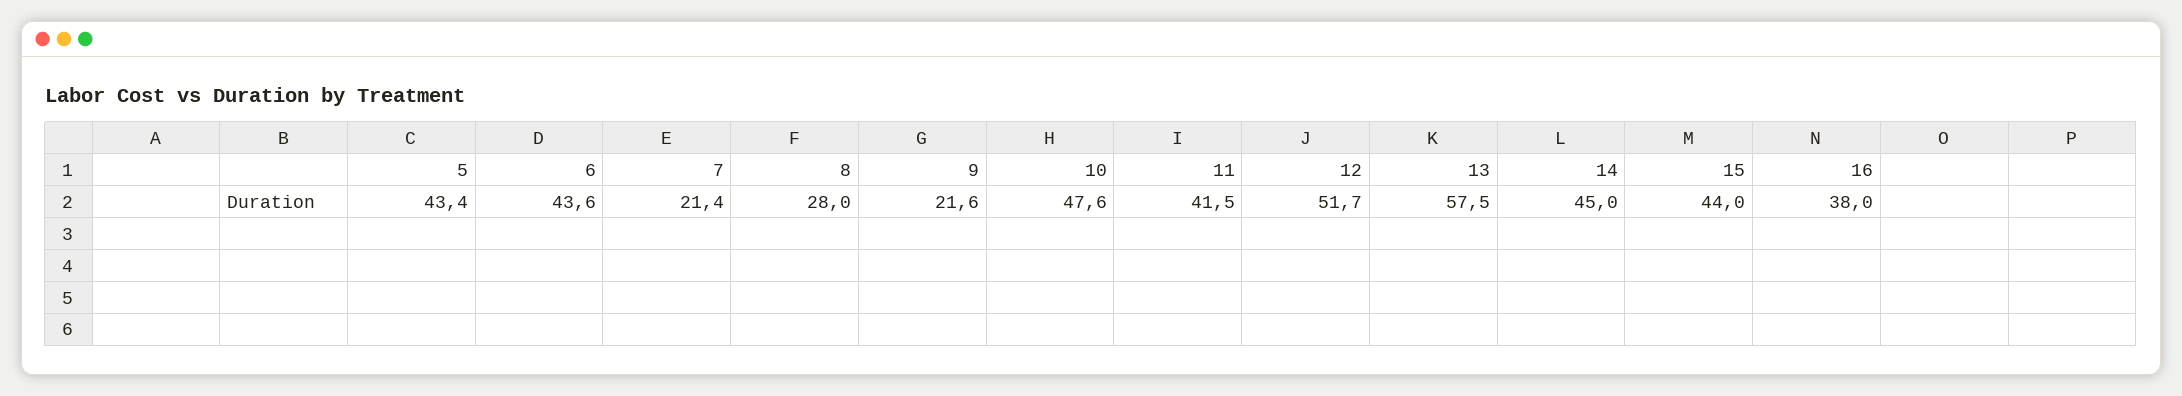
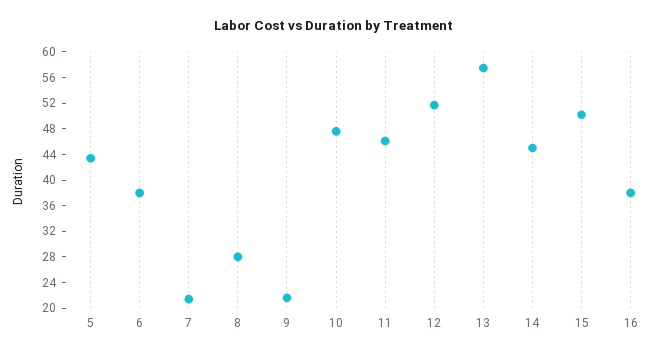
  {
    "5": 43.4,
-   "6": 43.6,
+   "6": 38,
    "7": 21.4,
    "8": 28,
    "9": 21.6,
    "10": 47.6,
-   "11": 41.5,
+   "11": 46,
    "12": 51.7,
    "13": 57.5,
    "14": 45,
-   "15": 44,
+   "15": 50,
    "16": 38
  }

